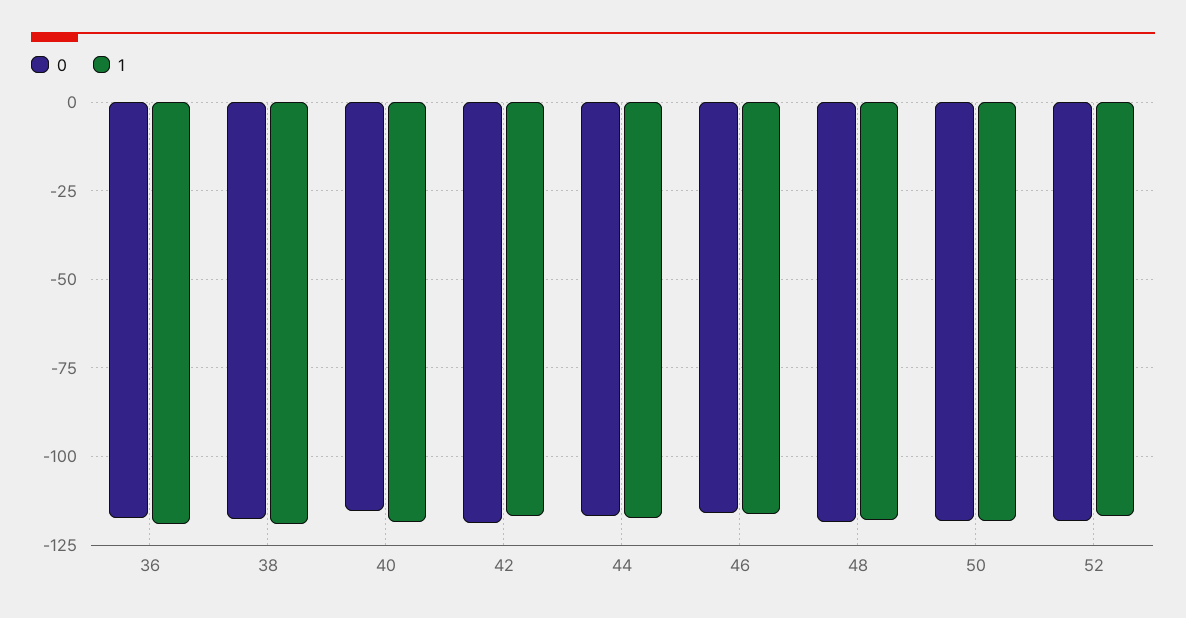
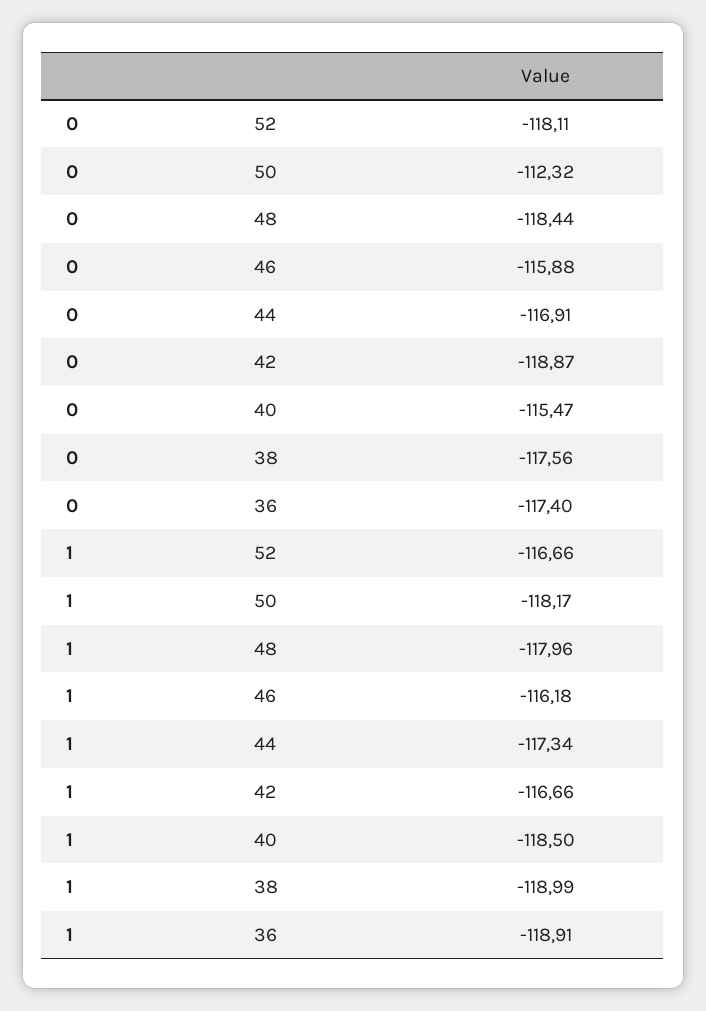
  {
    "0": {
      "36": -117.4,
      "38": -117.56,
      "40": -115.47,
      "42": -118.87,
      "44": -116.91,
      "46": -115.88,
      "48": -118.44,
-     "50": -117.5,
+     "50": -112.32,
      "52": -118.11
    },
    "1": {
      "36": -118.91,
      "38": -118.99,
      "40": -118.5,
      "42": -116.66,
      "44": -117.34,
      "46": -116.18,
      "48": -117.96,
      "50": -118.17,
      "52": -116.66
    }
  }

